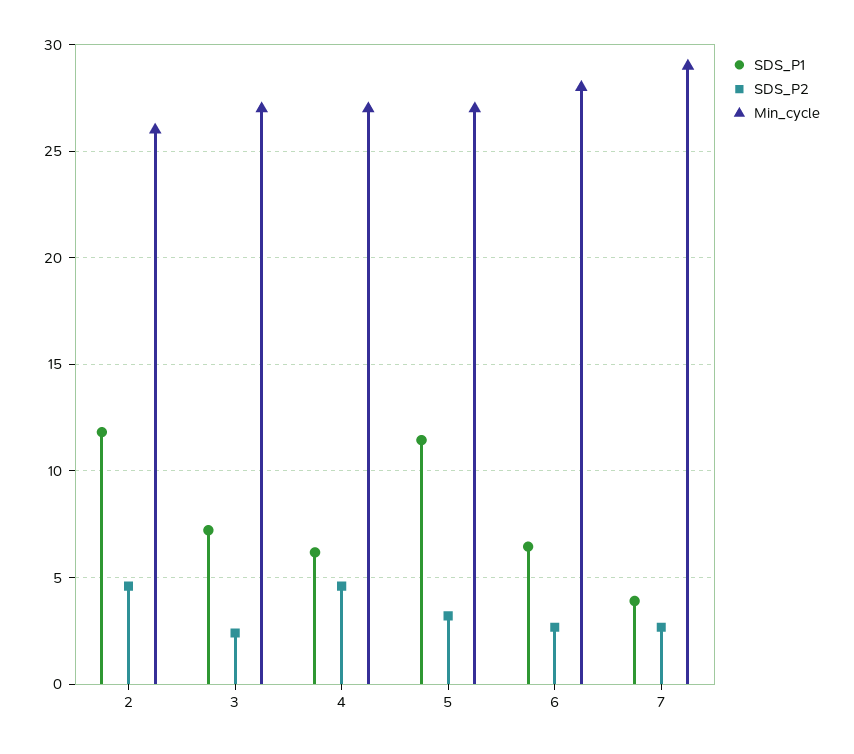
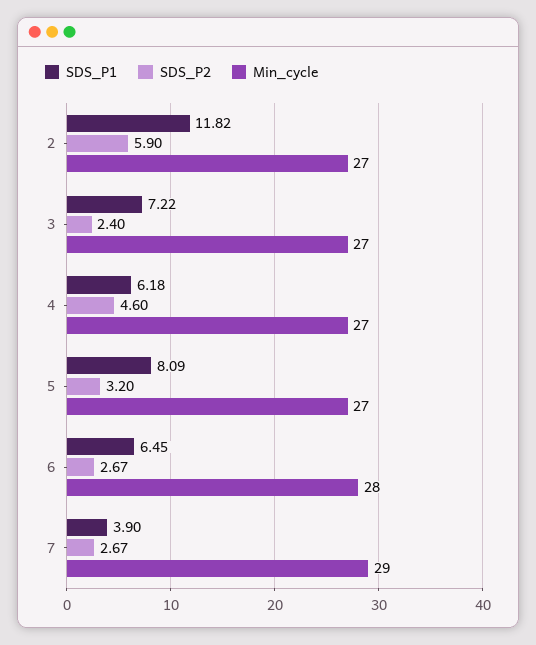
  {
    "SDS_P1": {
      "2": 11.82,
      "3": 7.22,
      "4": 6.18,
-     "5": 11.5,
+     "5": 8.09,
      "6": 6.45,
      "7": 3.9
    },
    "SDS_P2": {
-     "2": 4.5,
+     "2": 5.9,
      "3": 2.4,
      "4": 4.6,
      "5": 3.2,
      "6": 2.67,
      "7": 2.67
    },
    "Min_cycle": {
-     "2": 26,
+     "2": 27,
      "3": 27,
      "4": 27,
      "5": 27,
      "6": 28,
      "7": 29
    }
  }

